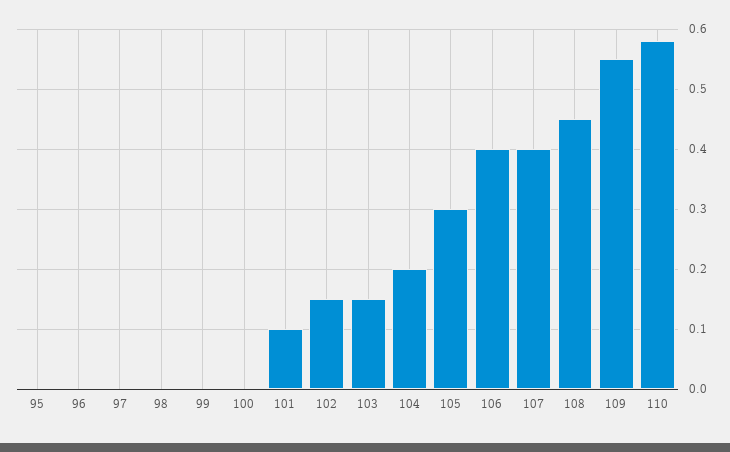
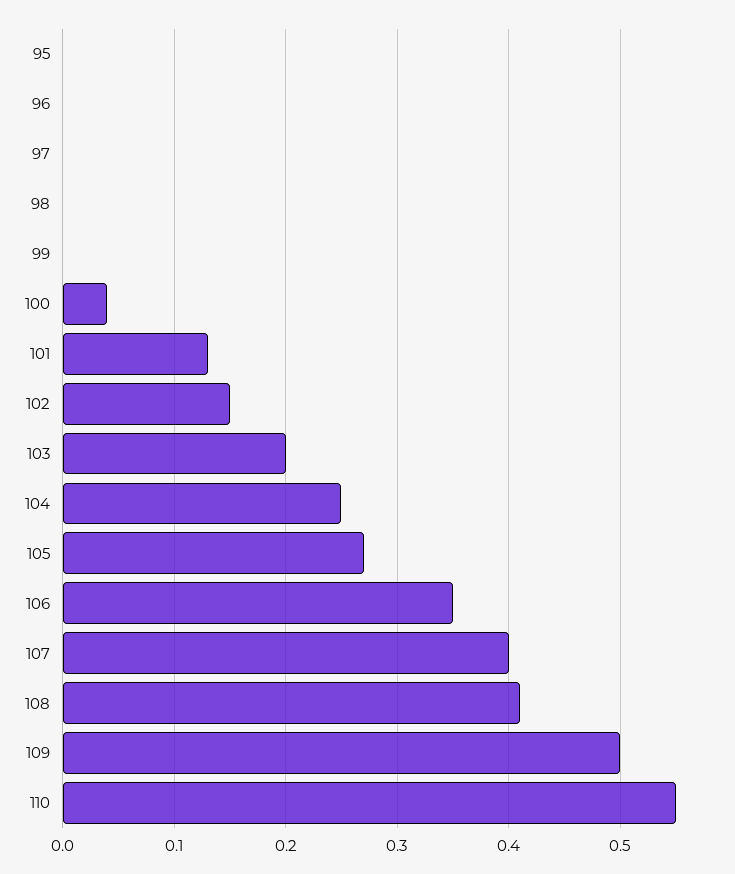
  {
    "95": 0,
    "96": 0,
    "97": 0,
    "98": 0,
    "99": 0,
-   "100": 0,
+   "100": 0.04,
-   "101": 0.1,
+   "101": 0.13,
    "102": 0.15,
-   "103": 0.15,
+   "103": 0.2,
-   "104": 0.2,
+   "104": 0.25,
-   "105": 0.3,
+   "105": 0.27,
-   "106": 0.4,
+   "106": 0.35,
    "107": 0.4,
-   "108": 0.45,
+   "108": 0.41,
-   "109": 0.55,
+   "109": 0.5,
-   "110": 0.58
+   "110": 0.55
  }

